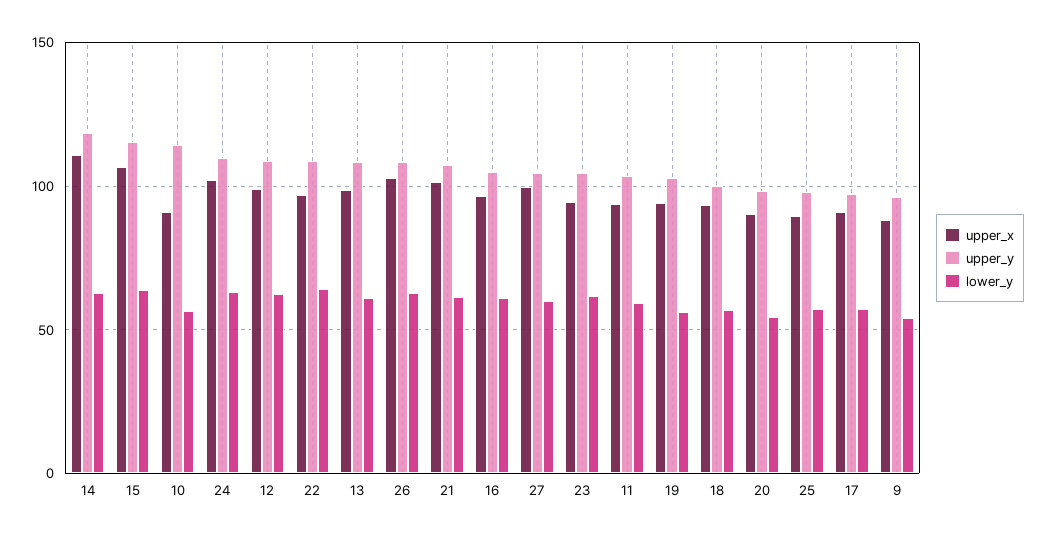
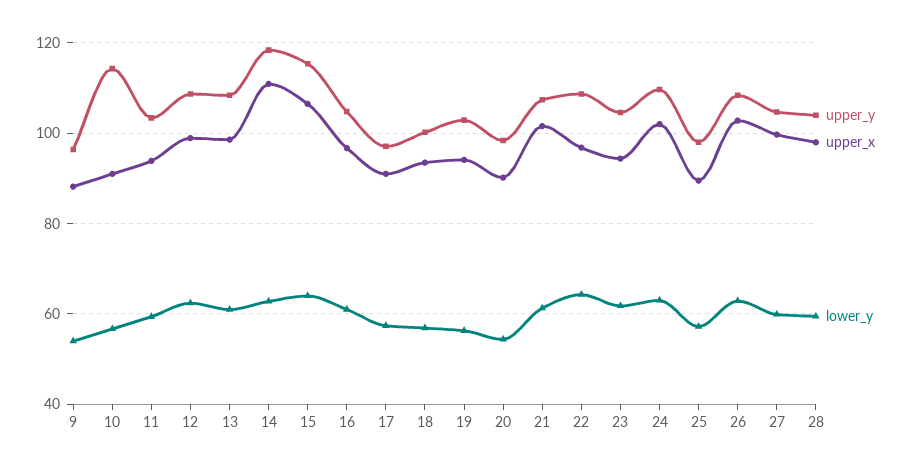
  {
    "upper_x": {
      "14": 110,
      "15": 106,
      "10": 92,
      "24": 102,
      "12": 98,
      "22": 96,
      "13": 98,
      "26": 102,
      "21": 102,
      "16": 96,
      "27": 100,
      "23": 94,
      "11": 94,
      "19": 94,
      "18": 94,
      "20": 90,
      "25": 90,
      "17": 92,
-     "9": 88
+     "9": 88,
+     "28": 98
    },
    "upper_y": {
      "14": 118,
      "15": 116,
      "10": 114,
      "24": 110,
      "12": 108,
      "22": 108,
      "13": 108,
      "26": 108,
      "21": 108,
      "16": 104,
      "27": 104,
      "23": 104,
      "11": 104,
      "19": 102,
      "18": 100,
      "20": 98,
      "25": 98,
      "17": 98,
-     "9": 96
+     "9": 96,
+     "28": 104
    },
    "lower_y": {
      "14": 62,
      "15": 64,
      "10": 56,
      "24": 64,
      "12": 62,
      "22": 64,
      "13": 62,
      "26": 62,
      "21": 62,
      "16": 62,
      "27": 60,
      "23": 62,
      "11": 60,
      "19": 56,
      "18": 56,
      "20": 54,
      "25": 58,
      "17": 58,
-     "9": 54
+     "9": 54,
+     "28": 60
    }
  }

